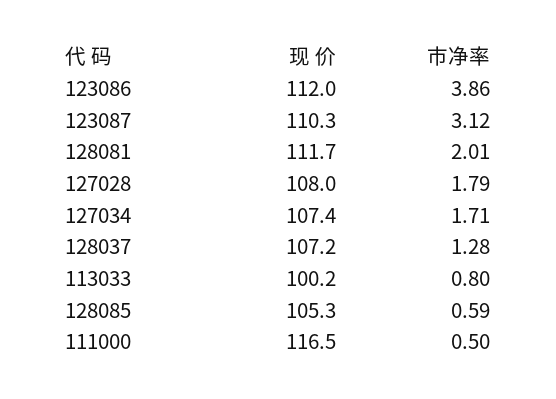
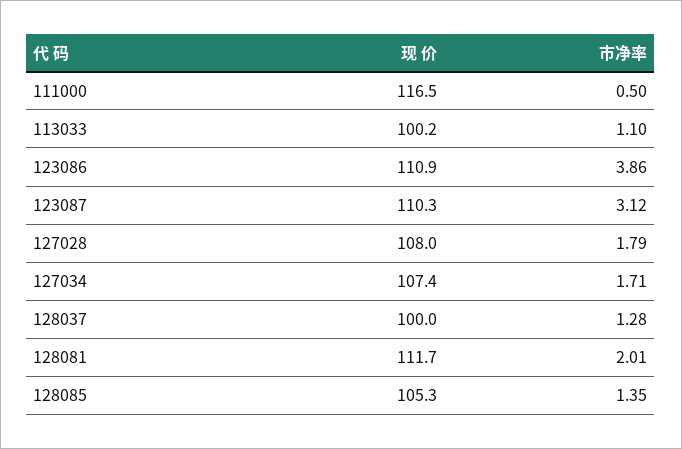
  {
    "现 价": {
-     "123086": 112,
+     "123086": 110.9,
      "123087": 110.3,
      "128081": 111.7,
      "127028": 108,
      "127034": 107.4,
-     "128037": 107.2,
+     "128037": 100,
      "113033": 100.2,
      "128085": 105.3,
      "111000": 116.5
    },
    "市净率": {
      "123086": 3.86,
      "123087": 3.12,
      "128081": 2.01,
      "127028": 1.79,
      "127034": 1.71,
      "128037": 1.28,
-     "113033": 0.8,
+     "113033": 1.1,
-     "128085": 0.59,
+     "128085": 1.35,
      "111000": 0.5
    }
  }

